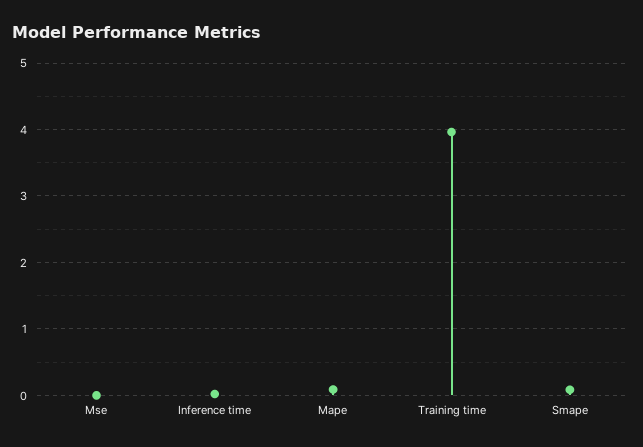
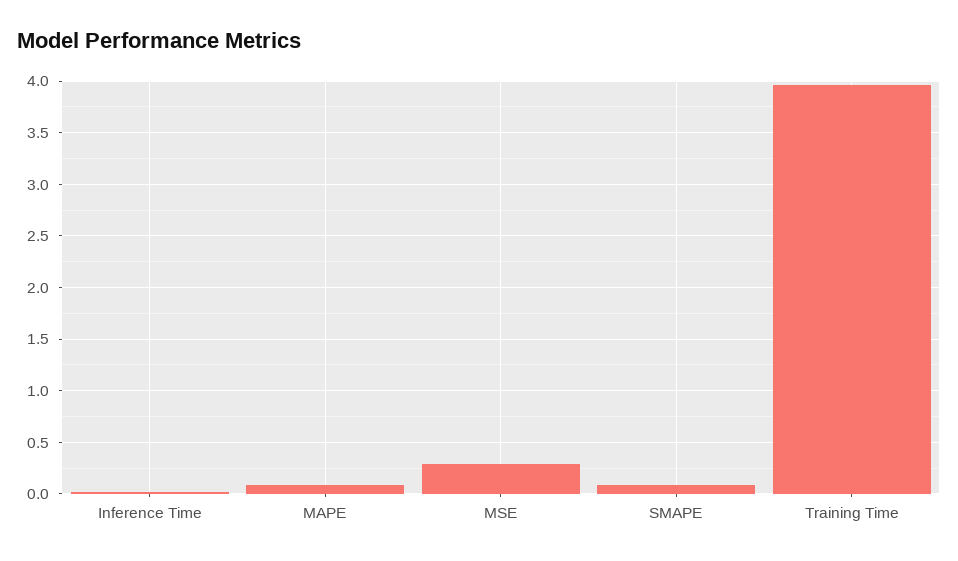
  {
-   "Mse": 0,
+   "Mse": 0.3,
    "Inference time": 0,
    "Mape": 0.1,
    "Training time": 4,
    "Smape": 0.1
  }

